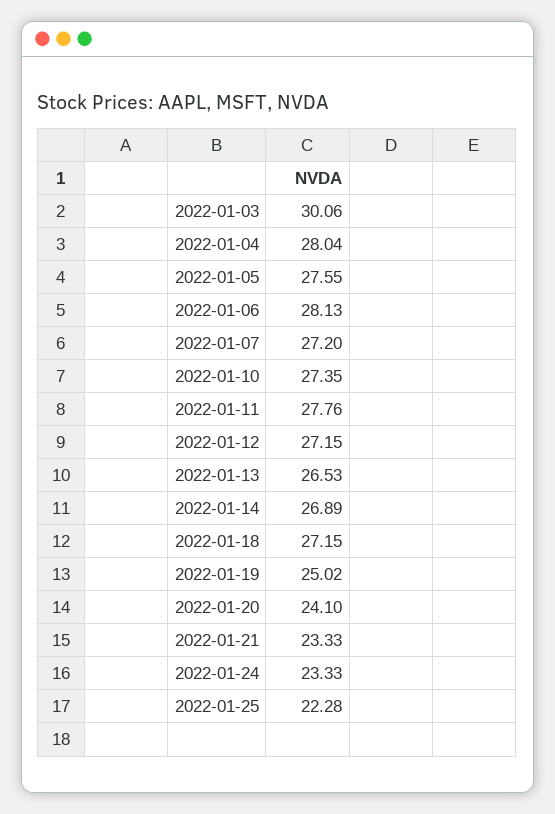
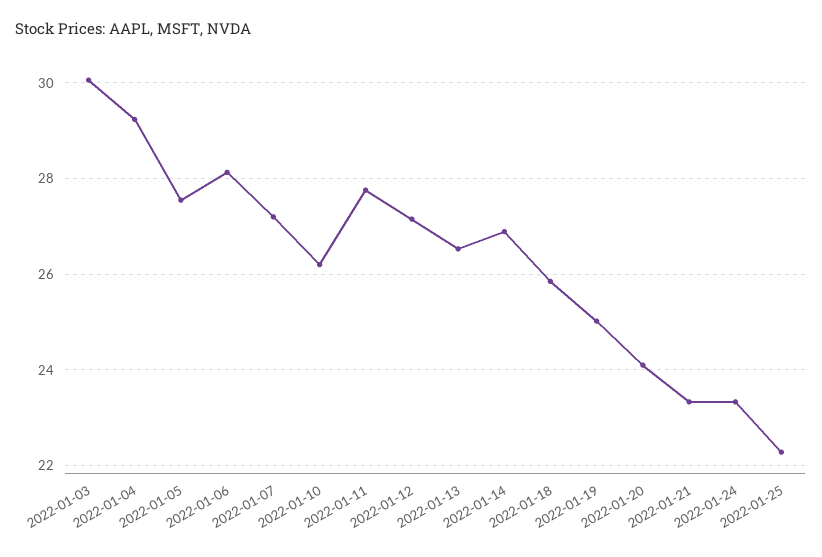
  {
    "2022-01-03": 30.06,
-   "2022-01-04": 28.04,
+   "2022-01-04": 29.2,
    "2022-01-05": 27.55,
    "2022-01-06": 28.13,
    "2022-01-07": 27.2,
-   "2022-01-10": 27.35,
+   "2022-01-10": 26.2,
    "2022-01-11": 27.76,
    "2022-01-12": 27.15,
    "2022-01-13": 26.53,
    "2022-01-14": 26.89,
-   "2022-01-18": 27.15,
+   "2022-01-18": 25.8,
    "2022-01-19": 25.02,
    "2022-01-20": 24.1,
    "2022-01-21": 23.33,
    "2022-01-24": 23.33,
    "2022-01-25": 22.28
  }

